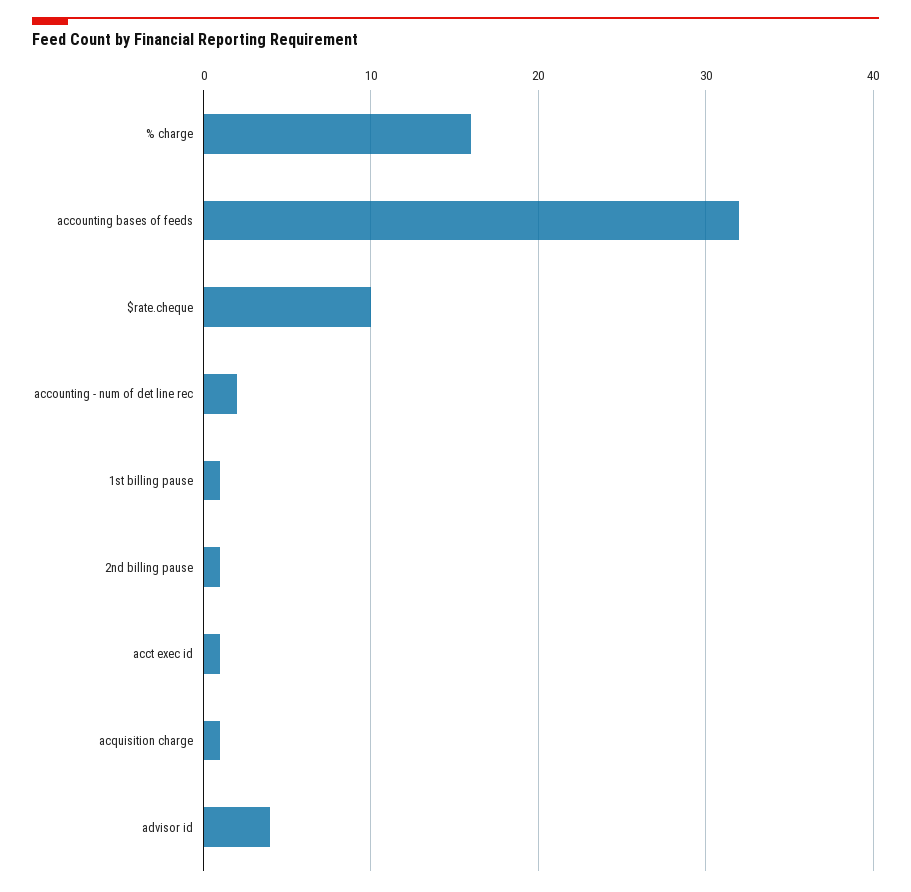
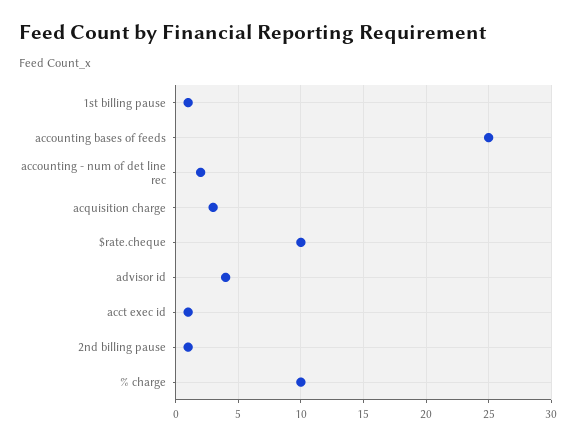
  {
-   "% charge": 16,
+   "% charge": 10,
-   "accounting bases of feeds": 32,
+   "accounting bases of feeds": 25,
    "$rate.cheque": 10,
    "accounting - num of det line rec": 2,
    "1st billing pause": 1,
    "2nd billing pause": 1,
    "acct exec id": 1,
-   "acquisition charge": 1,
+   "acquisition charge": 3,
    "advisor id": 4
  }

